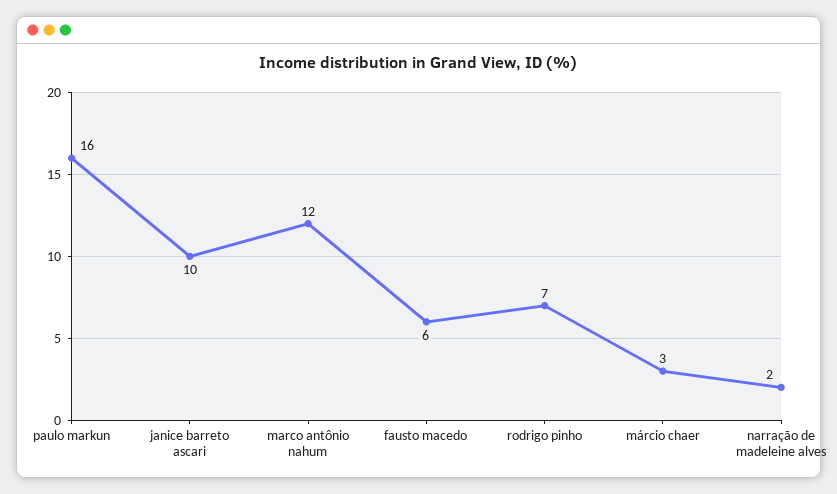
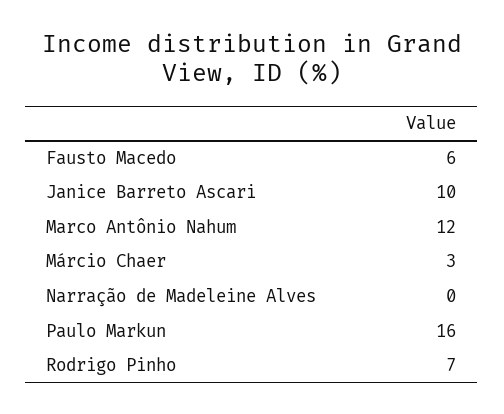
  {
    "paulo markun": 16,
    "janice barreto ascari": 10,
    "marco antônio nahum": 12,
    "fausto macedo": 6,
    "rodrigo pinho": 7,
    "márcio chaer": 3,
-   "narração de madeleine alves": 2
+   "narração de madeleine alves": 0
  }

